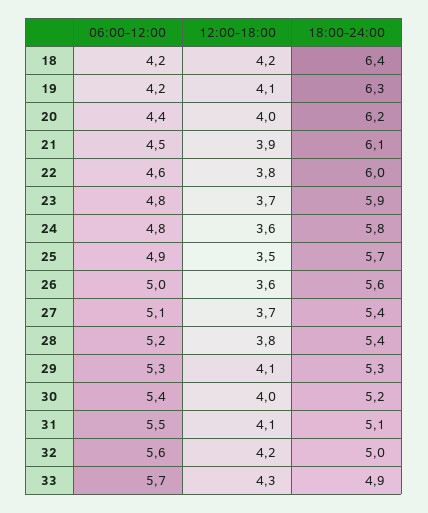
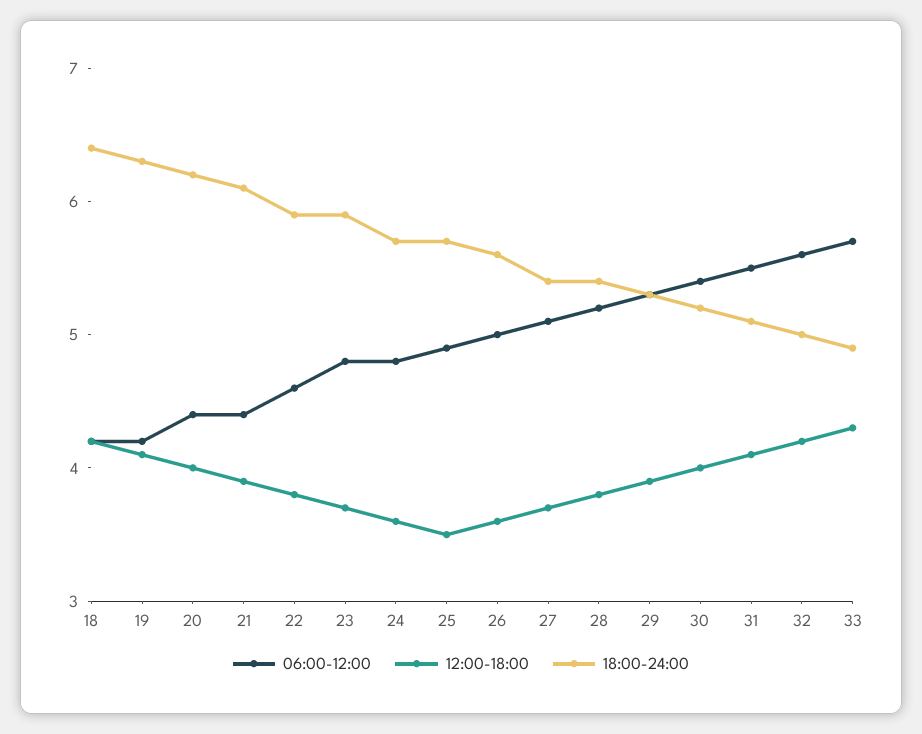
  {
    "06:00-12:00": {
      "18": 4.2,
      "19": 4.2,
      "20": 4.4,
-     "21": 4.5,
+     "21": 4.4,
      "22": 4.6,
      "23": 4.8,
      "24": 4.8,
      "25": 4.9,
      "26": 5,
      "27": 5.1,
      "28": 5.2,
      "29": 5.3,
      "30": 5.4,
      "31": 5.5,
      "32": 5.6,
      "33": 5.7
    },
    "12:00-18:00": {
      "18": 4.2,
      "19": 4.1,
      "20": 4,
      "21": 3.9,
      "22": 3.8,
      "23": 3.7,
      "24": 3.6,
      "25": 3.5,
      "26": 3.6,
      "27": 3.7,
      "28": 3.8,
-     "29": 4.1,
+     "29": 3.9,
      "30": 4,
      "31": 4.1,
      "32": 4.2,
      "33": 4.3
    },
    "18:00-24:00": {
      "18": 6.4,
      "19": 6.3,
      "20": 6.2,
      "21": 6.1,
-     "22": 6,
+     "22": 5.9,
      "23": 5.9,
-     "24": 5.8,
+     "24": 5.7,
      "25": 5.7,
      "26": 5.6,
      "27": 5.4,
      "28": 5.4,
      "29": 5.3,
      "30": 5.2,
      "31": 5.1,
      "32": 5,
      "33": 4.9
    }
  }

